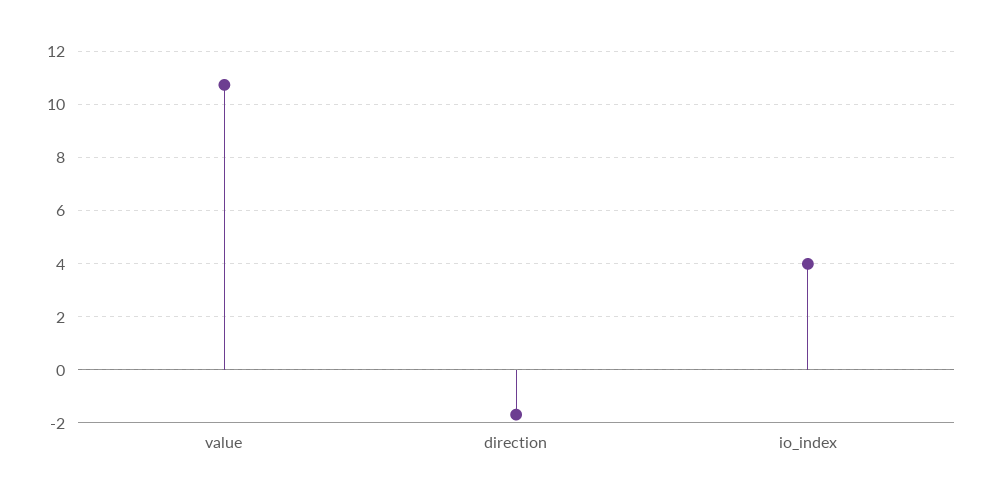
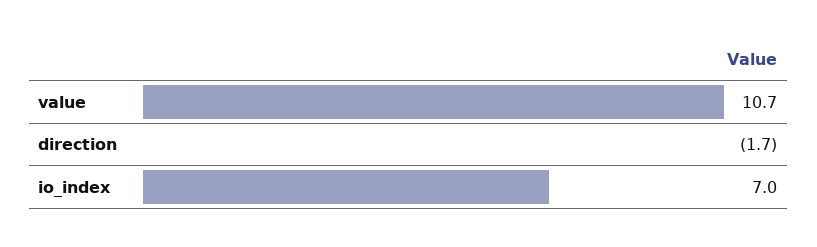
  {
    "value": 10.7,
    "direction": -1.7,
-   "io_index": 4
+   "io_index": 7
  }

